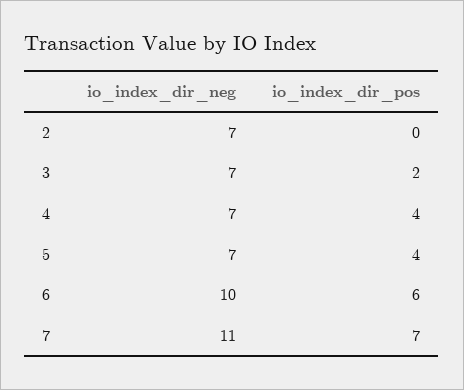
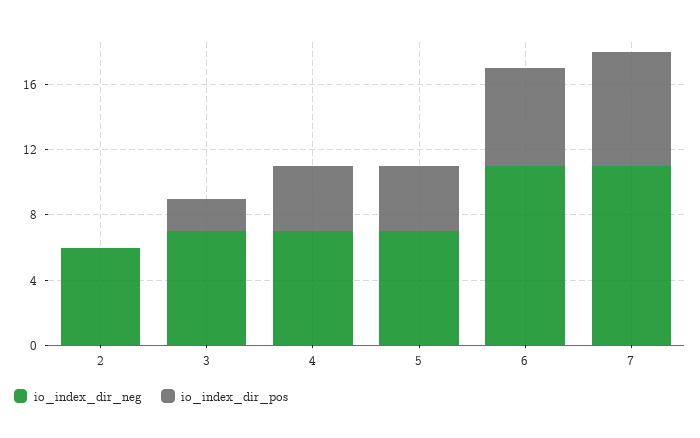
  {
    "io_index_dir_neg": {
-     "2": 7,
+     "2": 6,
      "3": 7,
      "4": 7,
      "5": 7,
-     "6": 10,
+     "6": 11,
      "7": 11
    },
    "io_index_dir_pos": {
      "2": 0,
      "3": 2,
      "4": 4,
      "5": 4,
      "6": 6,
      "7": 7
    }
  }

